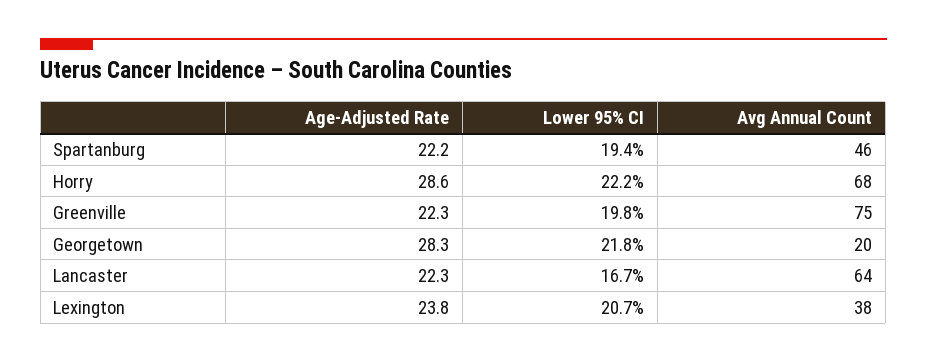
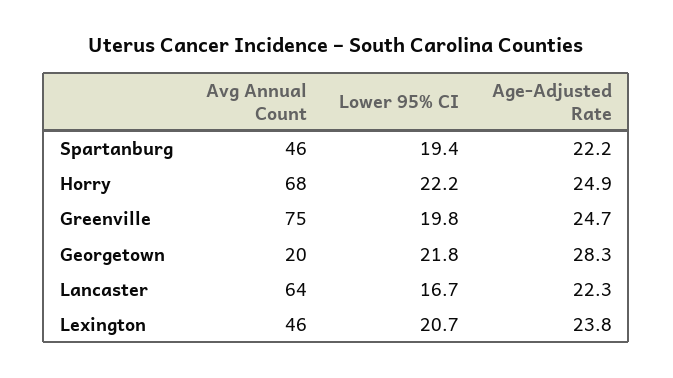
  {
    "Age-Adjusted Rate": {
      "Spartanburg": 22.2,
-     "Horry": 28.6,
+     "Horry": 24.9,
-     "Greenville": 22.3,
+     "Greenville": 24.7,
      "Georgetown": 28.3,
      "Lancaster": 22.3,
      "Lexington": 23.8
    },
    "Lower 95% CI": {
      "Spartanburg": 19.4,
      "Horry": 22.2,
      "Greenville": 19.8,
      "Georgetown": 21.8,
      "Lancaster": 16.7,
      "Lexington": 20.7
    },
    "Avg Annual Count": {
      "Spartanburg": 46,
      "Horry": 68,
      "Greenville": 75,
      "Georgetown": 20,
      "Lancaster": 64,
-     "Lexington": 38
+     "Lexington": 46
    }
  }

